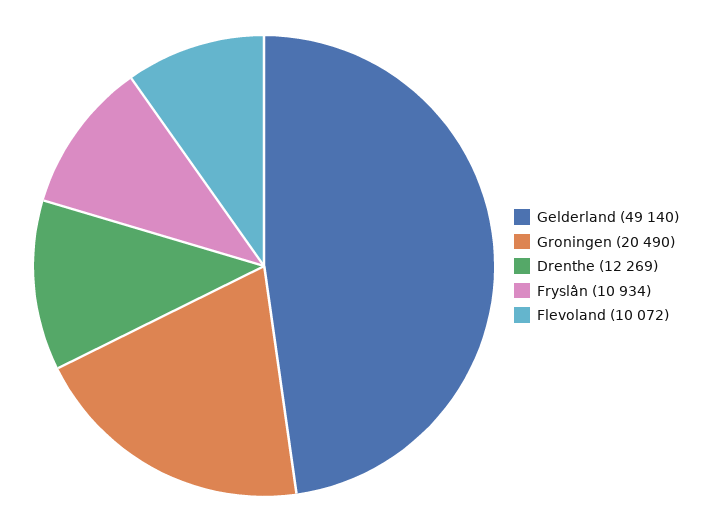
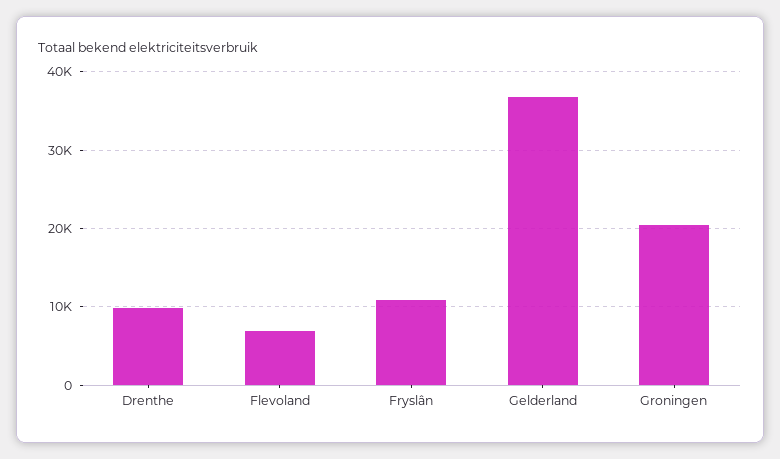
  {
-   "Gelderland": 49140,
+   "Gelderland": 37000,
    "Groningen": 20490,
-   "Drenthe": 12269,
+   "Drenthe": 10000,
    "Fryslân": 10934,
-   "Flevoland": 10072
+   "Flevoland": 7000
  }

